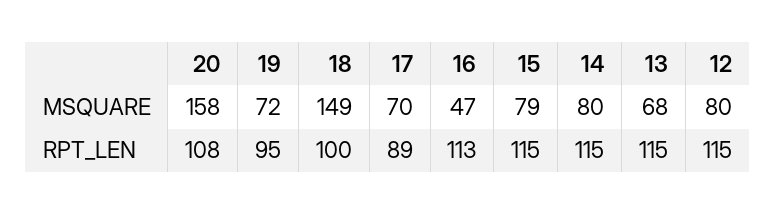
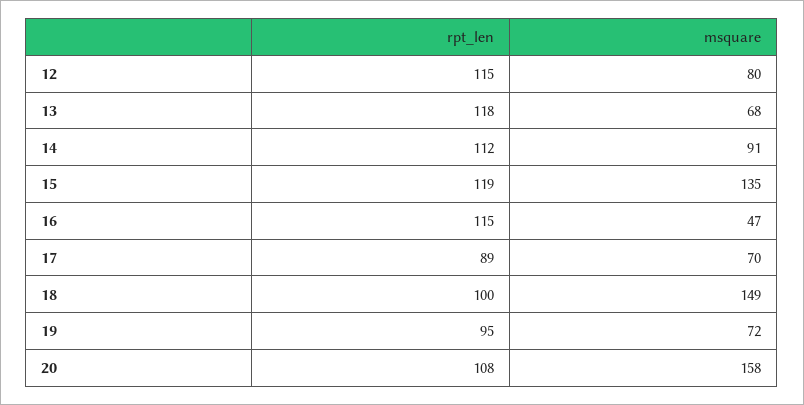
  {
    "20": {
      "MSQUARE": 158,
      "RPT_LEN": 108
    },
    "19": {
      "MSQUARE": 72,
      "RPT_LEN": 95
    },
    "18": {
      "MSQUARE": 149,
      "RPT_LEN": 100
    },
    "17": {
      "MSQUARE": 70,
      "RPT_LEN": 89
    },
    "16": {
      "MSQUARE": 47,
-     "RPT_LEN": 113
+     "RPT_LEN": 115
    },
    "15": {
-     "MSQUARE": 79,
+     "MSQUARE": 135,
-     "RPT_LEN": 115
+     "RPT_LEN": 119
    },
    "14": {
-     "MSQUARE": 80,
+     "MSQUARE": 91,
-     "RPT_LEN": 115
+     "RPT_LEN": 112
    },
    "13": {
      "MSQUARE": 68,
-     "RPT_LEN": 115
+     "RPT_LEN": 118
    },
    "12": {
      "MSQUARE": 80,
      "RPT_LEN": 115
    }
  }

